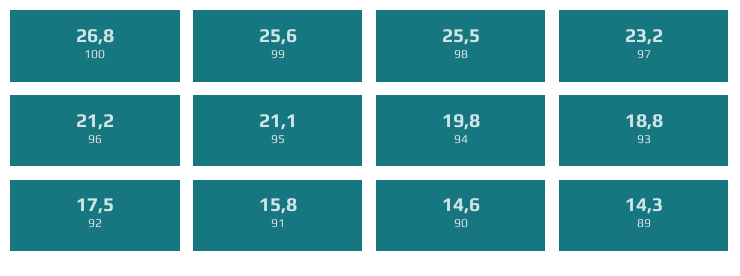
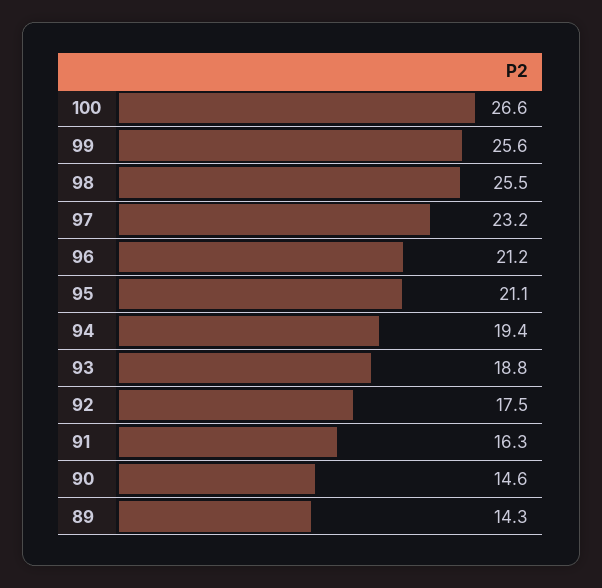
  {
-   "100": 26.8,
+   "100": 26.6,
    "99": 25.6,
    "98": 25.5,
    "97": 23.2,
    "96": 21.2,
    "95": 21.1,
-   "94": 19.8,
+   "94": 19.4,
    "93": 18.8,
    "92": 17.5,
-   "91": 15.8,
+   "91": 16.3,
    "90": 14.6,
    "89": 14.3
  }

